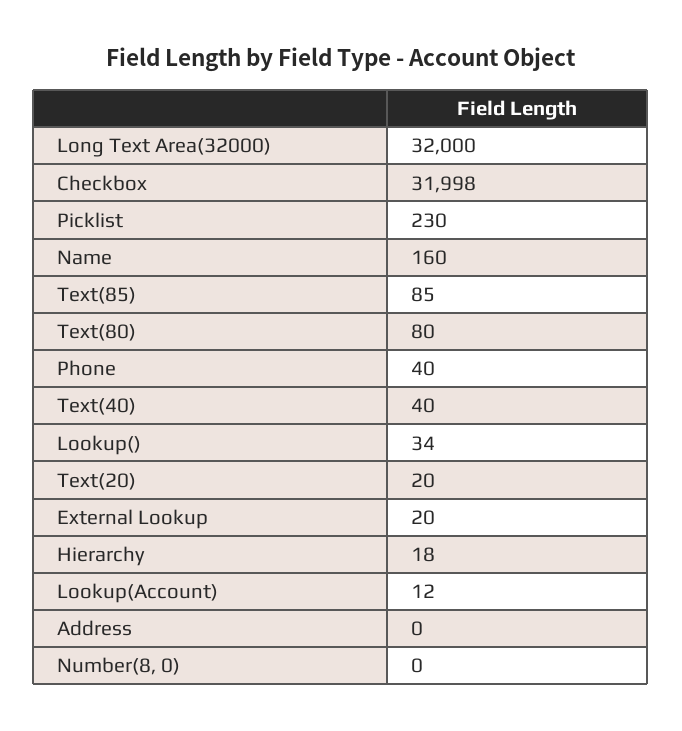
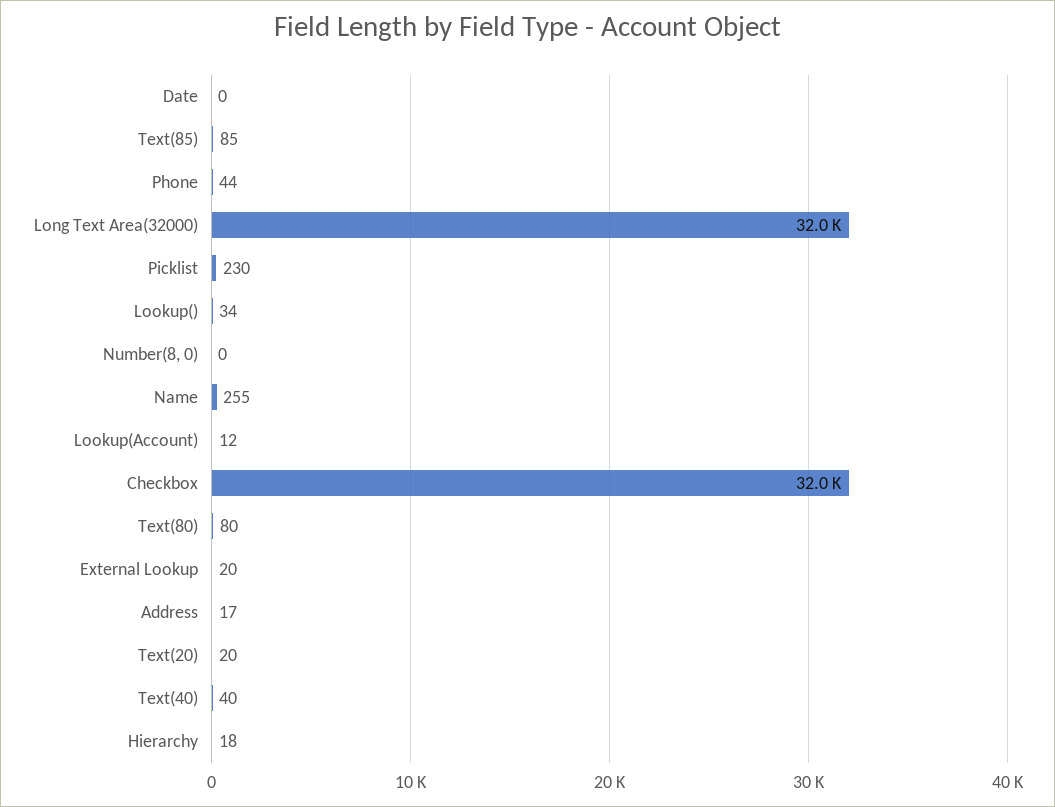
  {
    "Long Text Area(32000)": 32000,
    "Checkbox": 31998,
    "Picklist": 230,
-   "Name": 160,
+   "Name": 255,
    "Text(85)": 85,
    "Text(80)": 80,
-   "Phone": 40,
+   "Phone": 44,
    "Text(40)": 40,
    "Lookup()": 34,
    "Text(20)": 20,
    "External Lookup": 20,
    "Hierarchy": 18,
    "Lookup(Account)": 12,
-   "Address": 0,
+   "Address": 17,
-   "Number(8, 0)": 0
+   "Number(8, 0)": 0,
+   "Date": 0
  }

